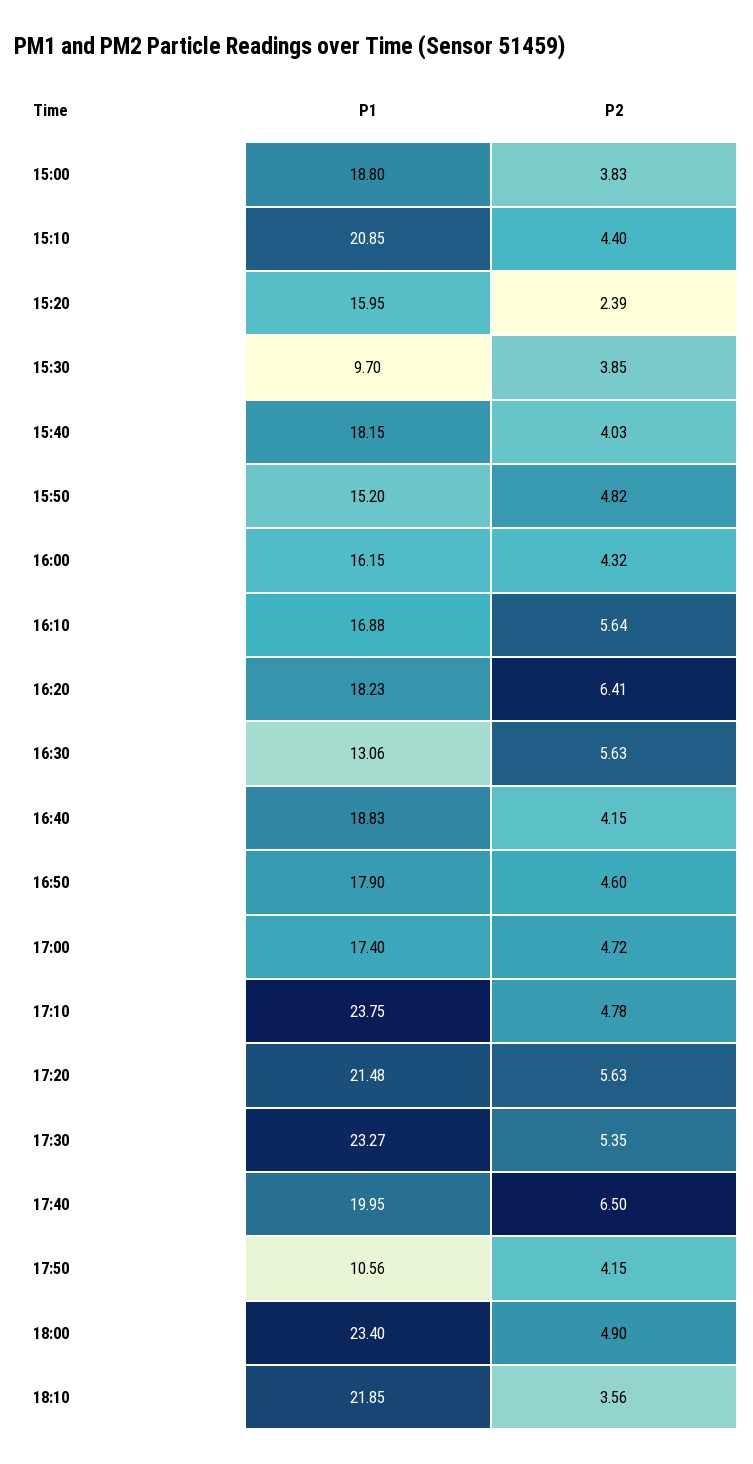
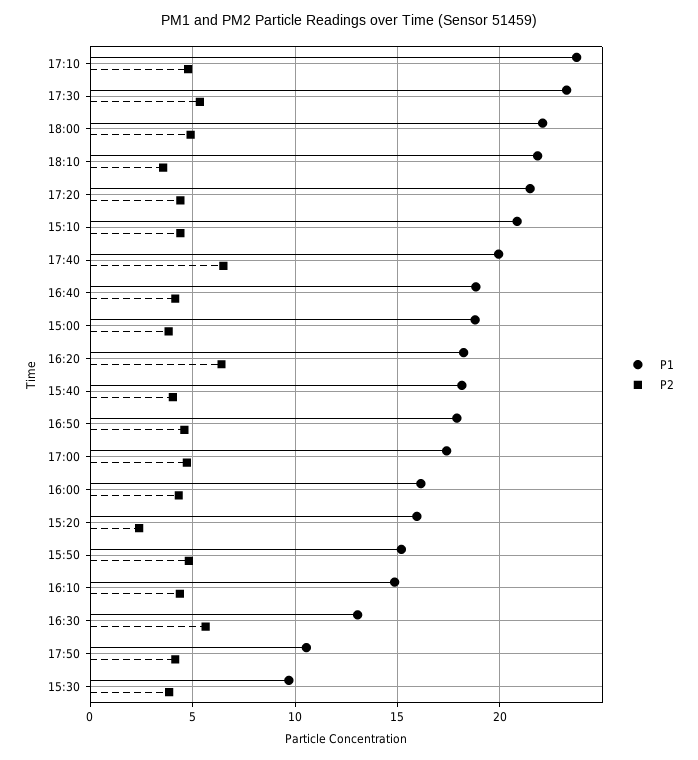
  {
    "P1": {
      "15:00": 18.8,
      "15:10": 20.85,
      "15:20": 15.95,
      "15:30": 9.7,
      "15:40": 18.15,
      "15:50": 15.2,
      "16:00": 16.15,
-     "16:10": 16.88,
+     "16:10": 15,
      "16:20": 18.23,
      "16:30": 13.06,
      "16:40": 18.83,
      "16:50": 17.9,
      "17:00": 17.4,
      "17:10": 23.75,
      "17:20": 21.48,
      "17:30": 23.27,
      "17:40": 19.95,
      "17:50": 10.56,
-     "18:00": 23.4,
+     "18:00": 22,
      "18:10": 21.85
    },
    "P2": {
      "15:00": 3.83,
      "15:10": 4.4,
      "15:20": 2.39,
      "15:30": 3.85,
      "15:40": 4.03,
      "15:50": 4.82,
      "16:00": 4.32,
-     "16:10": 5.64,
+     "16:10": 4.5,
      "16:20": 6.41,
      "16:30": 5.63,
      "16:40": 4.15,
      "16:50": 4.6,
      "17:00": 4.72,
      "17:10": 4.78,
-     "17:20": 5.63,
+     "17:20": 4.5,
      "17:30": 5.35,
      "17:40": 6.5,
      "17:50": 4.15,
      "18:00": 4.9,
      "18:10": 3.56
    }
  }

